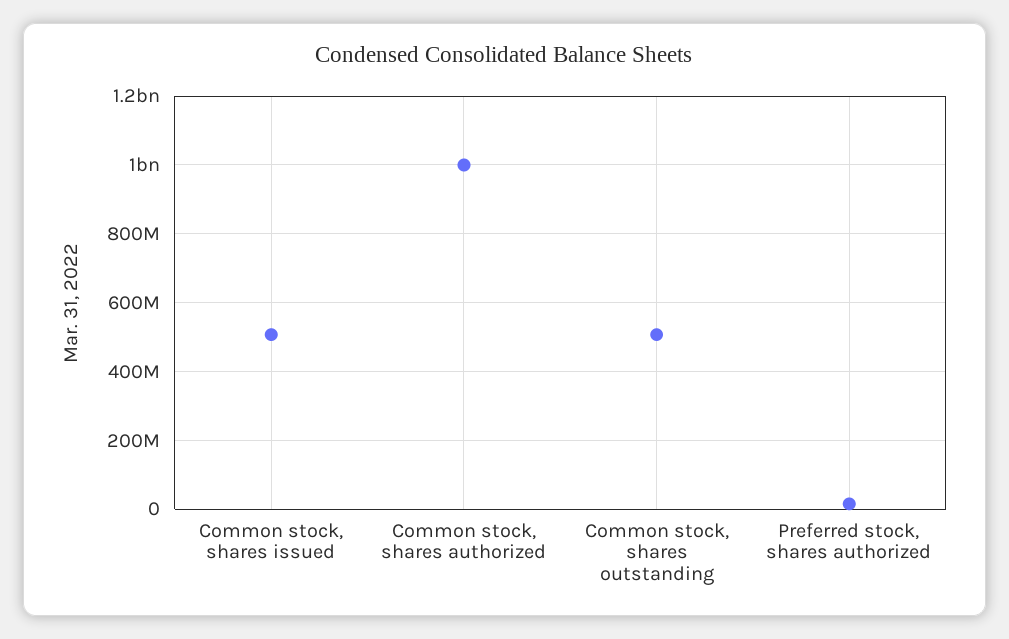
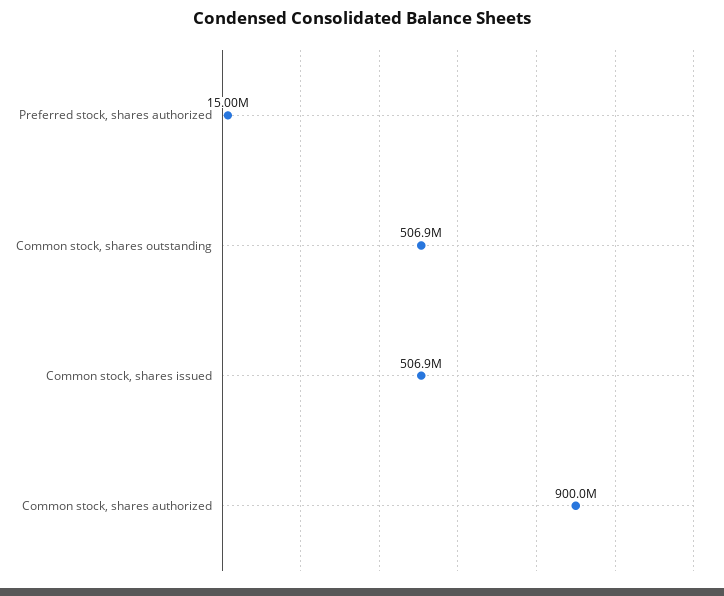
  {
    "Common stock, shares issued": 506900000,
-   "Common stock, shares authorized": 1000000000,
+   "Common stock, shares authorized": 900000000,
    "Common stock, shares outstanding": 506900000,
    "Preferred stock, shares authorized": 15000000
  }

